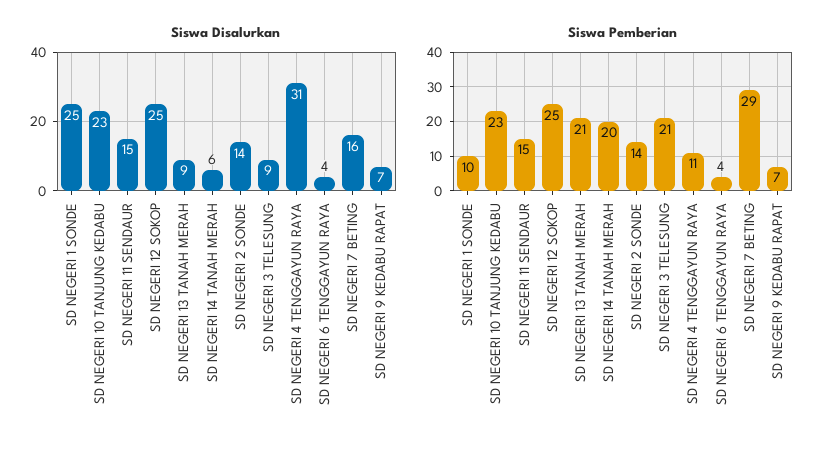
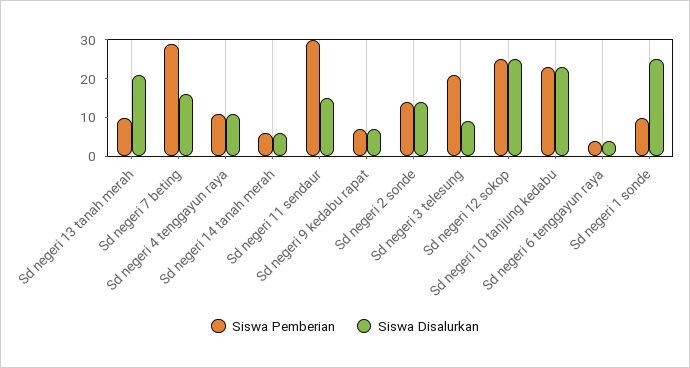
  {
    "Siswa Disalurkan": {
      "SD NEGERI 1 SONDE": 25,
      "SD NEGERI 10 TANJUNG KEDABU": 23,
      "SD NEGERI 11 SENDAUR": 15,
      "SD NEGERI 12 SOKOP": 25,
-     "SD NEGERI 13 TANAH MERAH": 9,
+     "SD NEGERI 13 TANAH MERAH": 20,
      "SD NEGERI 14 TANAH MERAH": 6,
      "SD NEGERI 2 SONDE": 14,
      "SD NEGERI 3 TELESUNG": 9,
-     "SD NEGERI 4 TENGGAYUN RAYA": 31,
+     "SD NEGERI 4 TENGGAYUN RAYA": 10,
      "SD NEGERI 6 TENGGAYUN RAYA": 4,
      "SD NEGERI 7 BETING": 16,
      "SD NEGERI 9 KEDABU RAPAT": 7
    },
    "Siswa Pemberian": {
      "SD NEGERI 1 SONDE": 10,
      "SD NEGERI 10 TANJUNG KEDABU": 23,
-     "SD NEGERI 11 SENDAUR": 15,
+     "SD NEGERI 11 SENDAUR": 30,
      "SD NEGERI 12 SOKOP": 25,
-     "SD NEGERI 13 TANAH MERAH": 21,
+     "SD NEGERI 13 TANAH MERAH": 10,
-     "SD NEGERI 14 TANAH MERAH": 20,
+     "SD NEGERI 14 TANAH MERAH": 5,
      "SD NEGERI 2 SONDE": 14,
      "SD NEGERI 3 TELESUNG": 21,
      "SD NEGERI 4 TENGGAYUN RAYA": 11,
      "SD NEGERI 6 TENGGAYUN RAYA": 4,
      "SD NEGERI 7 BETING": 29,
      "SD NEGERI 9 KEDABU RAPAT": 7
    }
  }

